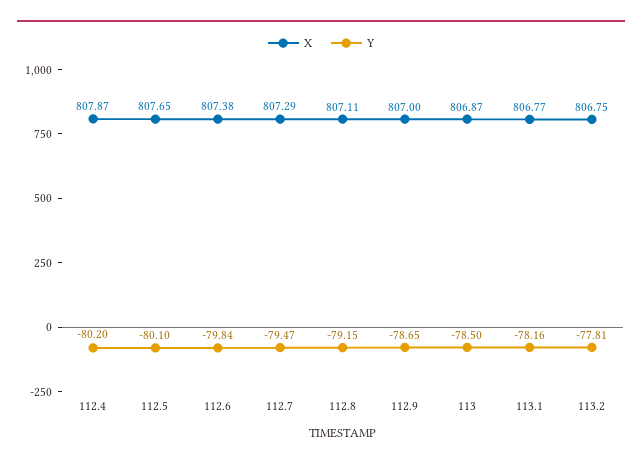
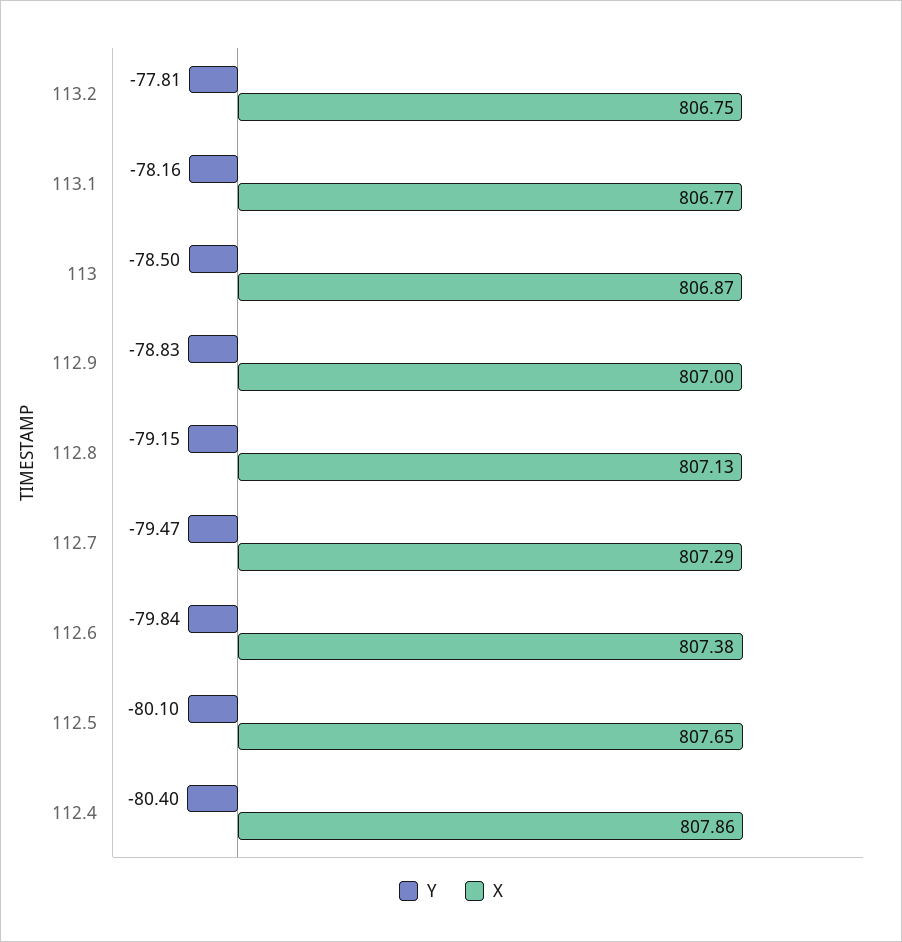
  {
    "X": {
-     "112.4": 807.87,
+     "112.4": 807.86,
      "112.5": 807.65,
      "112.6": 807.38,
      "112.7": 807.29,
-     "112.8": 807.11,
+     "112.8": 807.13,
      "112.9": 807,
      "113": 806.87,
      "113.1": 806.77,
      "113.2": 806.75
    },
    "Y": {
-     "112.4": -80.2,
+     "112.4": -80.4,
      "112.5": -80.1,
      "112.6": -79.84,
      "112.7": -79.47,
      "112.8": -79.15,
-     "112.9": -78.65,
+     "112.9": -78.83,
      "113": -78.5,
      "113.1": -78.16,
      "113.2": -77.81
    }
  }

